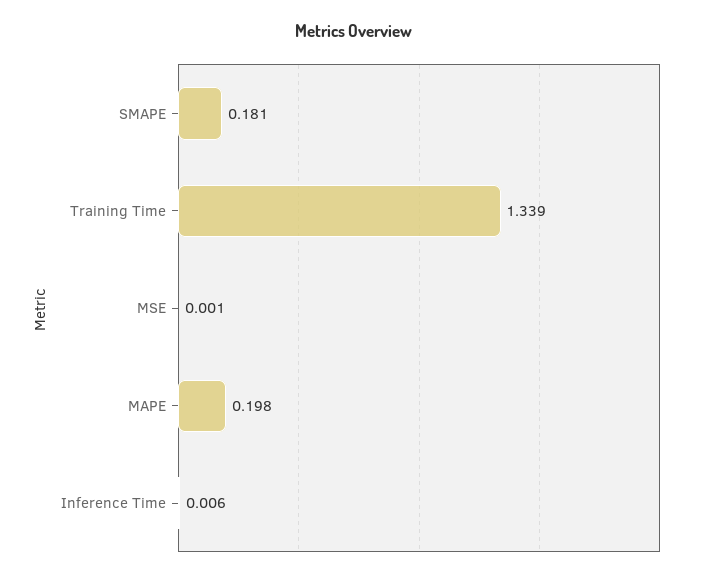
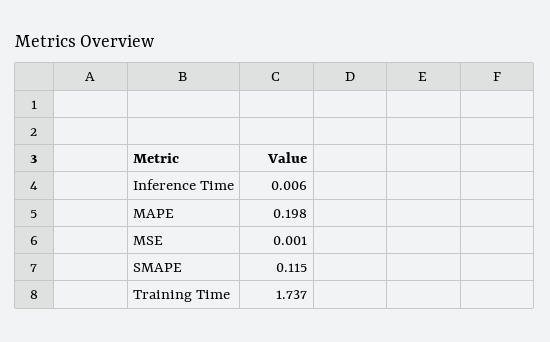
  {
-   "SMAPE": 0.181,
+   "SMAPE": 0.115,
-   "Training Time": 1.339,
+   "Training Time": 1.737,
    "MSE": 0.001,
    "MAPE": 0.198,
    "Inference Time": 0.006
  }

